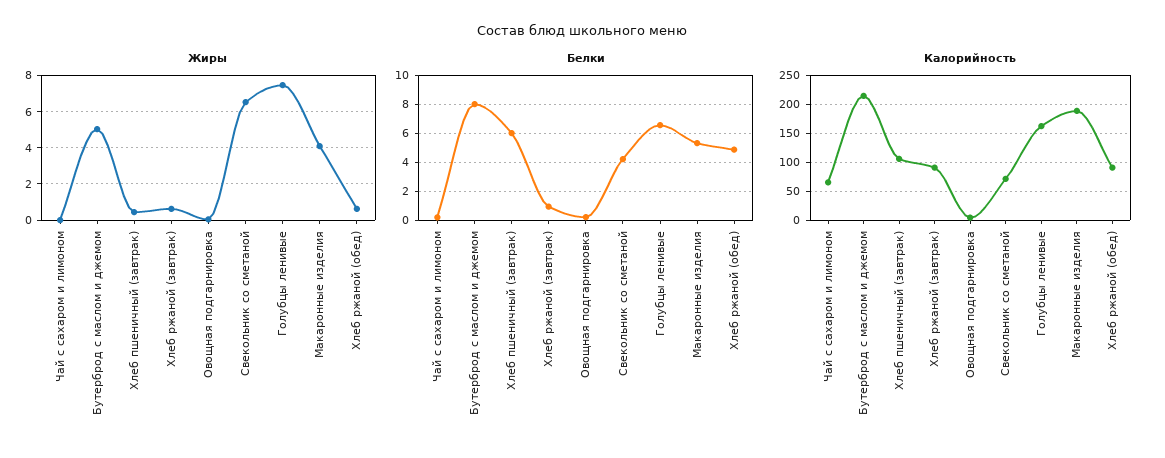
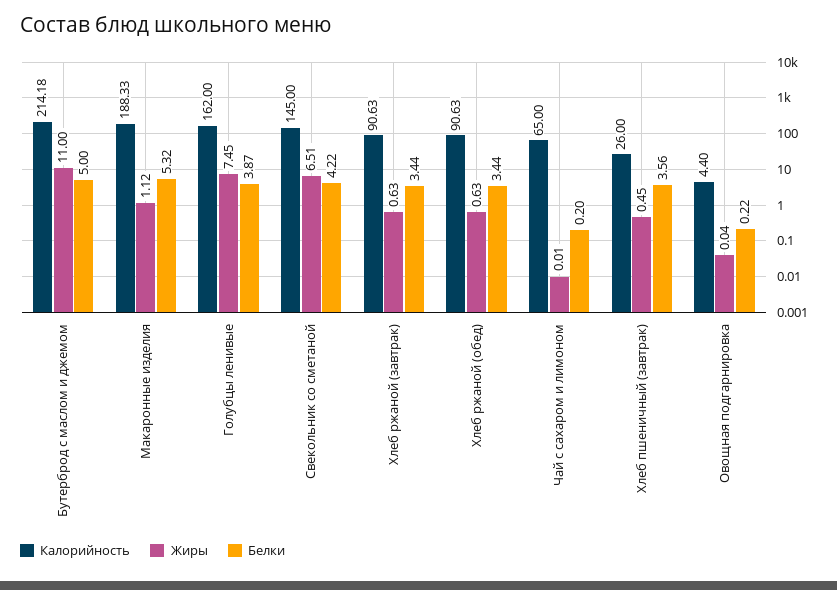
  {
    "Жиры": {
      "Чай с сахаром и лимоном": 0.01,
-     "Бутерброд с маслом и джемом": 5,
+     "Бутерброд с маслом и джемом": 11,
      "Хлеб пшеничный (завтрак)": 0.45,
      "Хлеб ржаной (завтрак)": 0.63,
      "Овощная подгарнировка": 0.04,
      "Свекольник со сметаной": 6.51,
      "Голубцы ленивые": 7.45,
-     "Макаронные изделия": 4,
+     "Макаронные изделия": 1.12,
      "Хлеб ржаной (обед)": 0.63
    },
    "Белки": {
      "Чай с сахаром и лимоном": 0.2,
-     "Бутерброд с маслом и джемом": 8,
+     "Бутерброд с маслом и джемом": 5,
-     "Хлеб пшеничный (завтрак)": 6,
+     "Хлеб пшеничный (завтрак)": 3.56,
-     "Хлеб ржаной (завтрак)": 1,
+     "Хлеб ржаной (завтрак)": 3.44,
      "Овощная подгарнировка": 0.22,
      "Свекольник со сметаной": 4.22,
-     "Голубцы ленивые": 6.5,
+     "Голубцы ленивые": 3.87,
      "Макаронные изделия": 5.32,
-     "Хлеб ржаной (обед)": 5
+     "Хлеб ржаной (обед)": 3.44
    },
    "Калорийность": {
      "Чай с сахаром и лимоном": 65,
      "Бутерброд с маслом и джемом": 214.18,
-     "Хлеб пшеничный (завтрак)": 100,
+     "Хлеб пшеничный (завтрак)": 26,
      "Хлеб ржаной (завтрак)": 90.63,
      "Овощная подгарнировка": 4.4,
-     "Свекольник со сметаной": 75,
+     "Свекольник со сметаной": 145,
      "Голубцы ленивые": 162,
      "Макаронные изделия": 188.33,
      "Хлеб ржаной (обед)": 90.63
    }
  }

